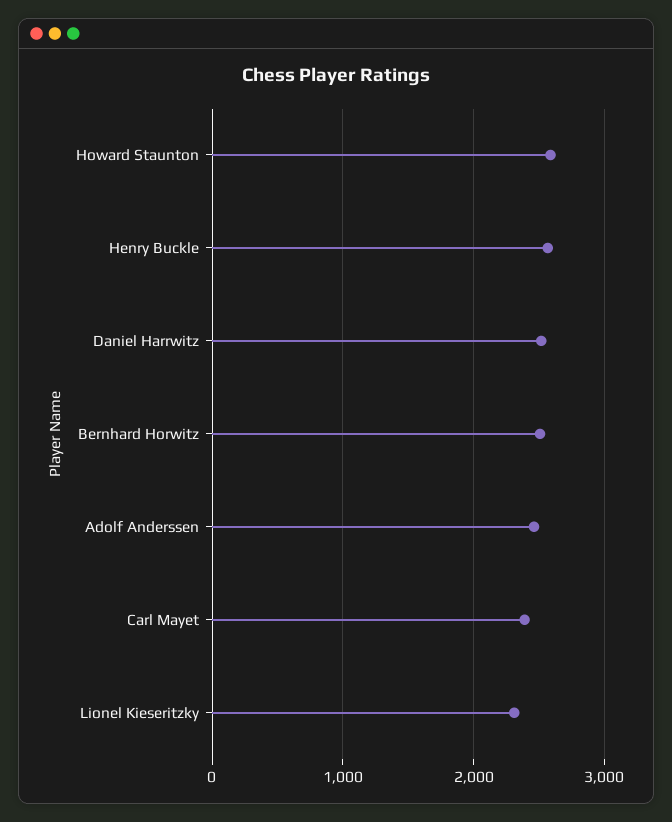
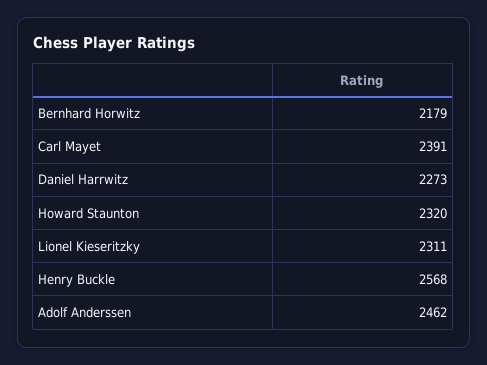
  {
-   "Howard Staunton": 2600,
+   "Howard Staunton": 2320,
    "Henry Buckle": 2568,
-   "Daniel Harrwitz": 2500,
+   "Daniel Harrwitz": 2273,
-   "Bernhard Horwitz": 2500,
+   "Bernhard Horwitz": 2179,
    "Adolf Anderssen": 2462,
    "Carl Mayet": 2391,
    "Lionel Kieseritzky": 2311
  }

